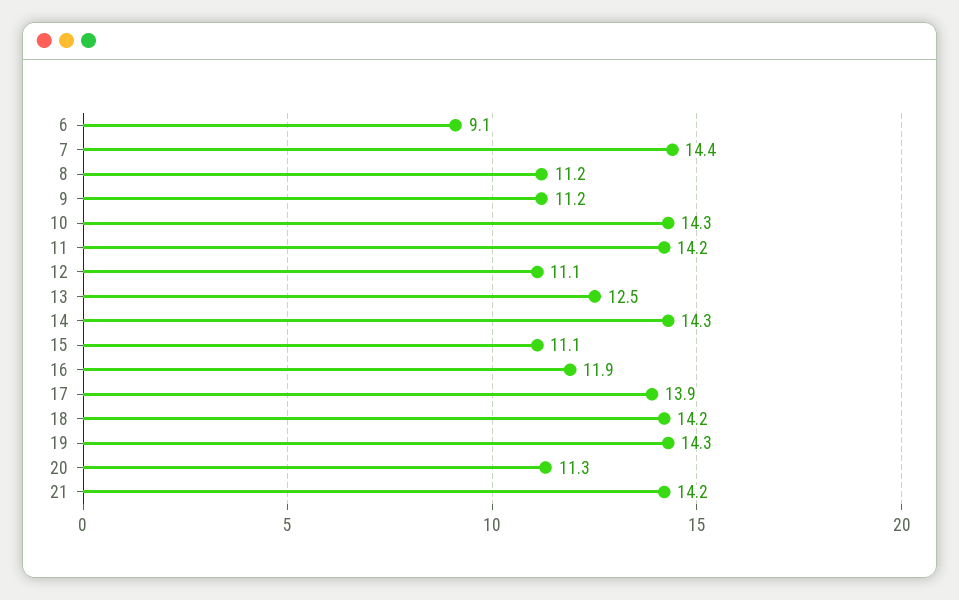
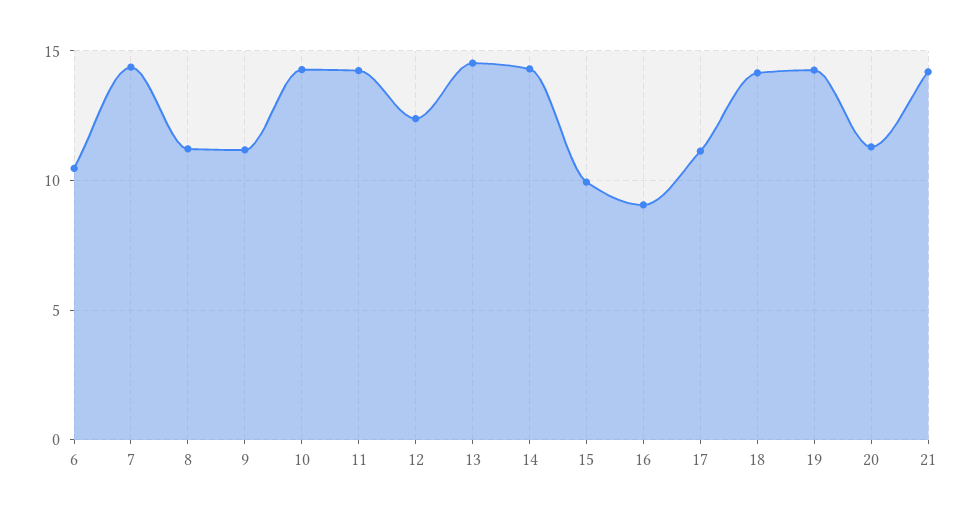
  {
-   "6": 9.1,
+   "6": 10.5,
    "7": 14.4,
    "8": 11.2,
    "9": 11.2,
    "10": 14.3,
    "11": 14.2,
-   "12": 11.1,
+   "12": 12.5,
-   "13": 12.5,
+   "13": 14.5,
    "14": 14.3,
-   "15": 11.1,
+   "15": 10,
-   "16": 11.9,
+   "16": 9,
-   "17": 13.9,
+   "17": 11,
    "18": 14.2,
    "19": 14.3,
    "20": 11.3,
    "21": 14.2
  }

